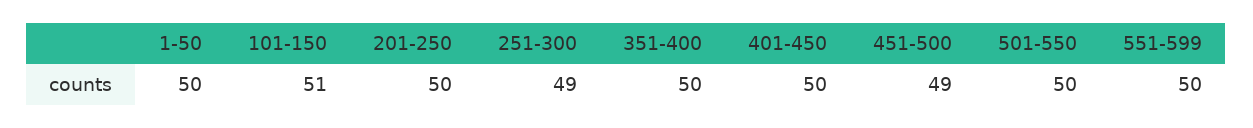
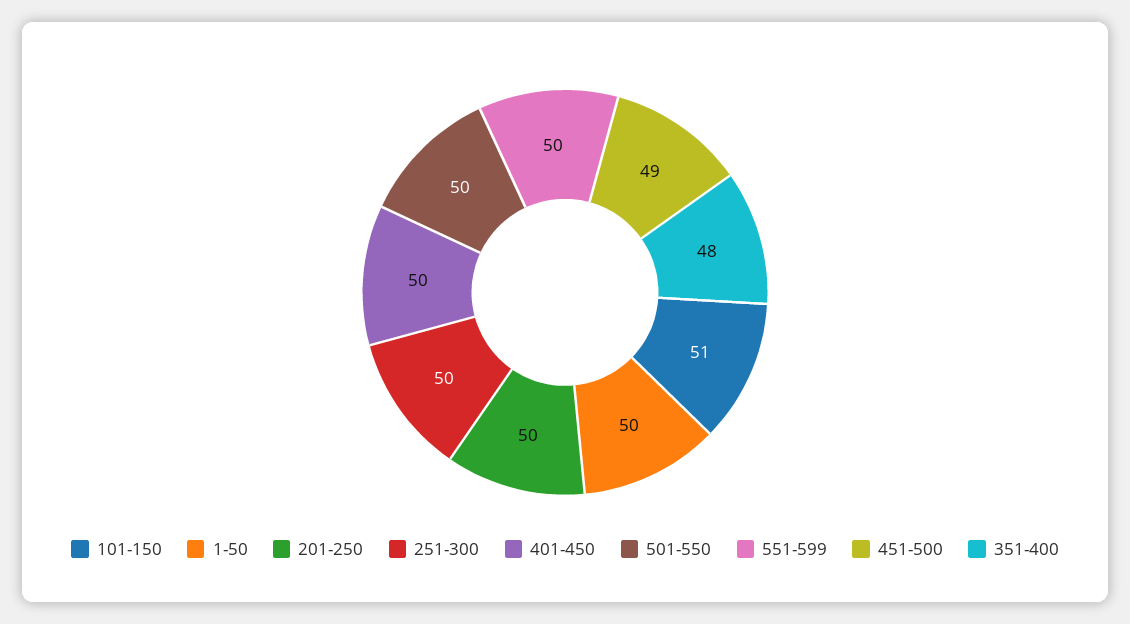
  {
    "1-50": 50,
    "101-150": 51,
    "201-250": 50,
-   "251-300": 49,
+   "251-300": 50,
-   "351-400": 50,
+   "351-400": 48,
    "401-450": 50,
    "451-500": 49,
    "501-550": 50,
    "551-599": 50
  }

